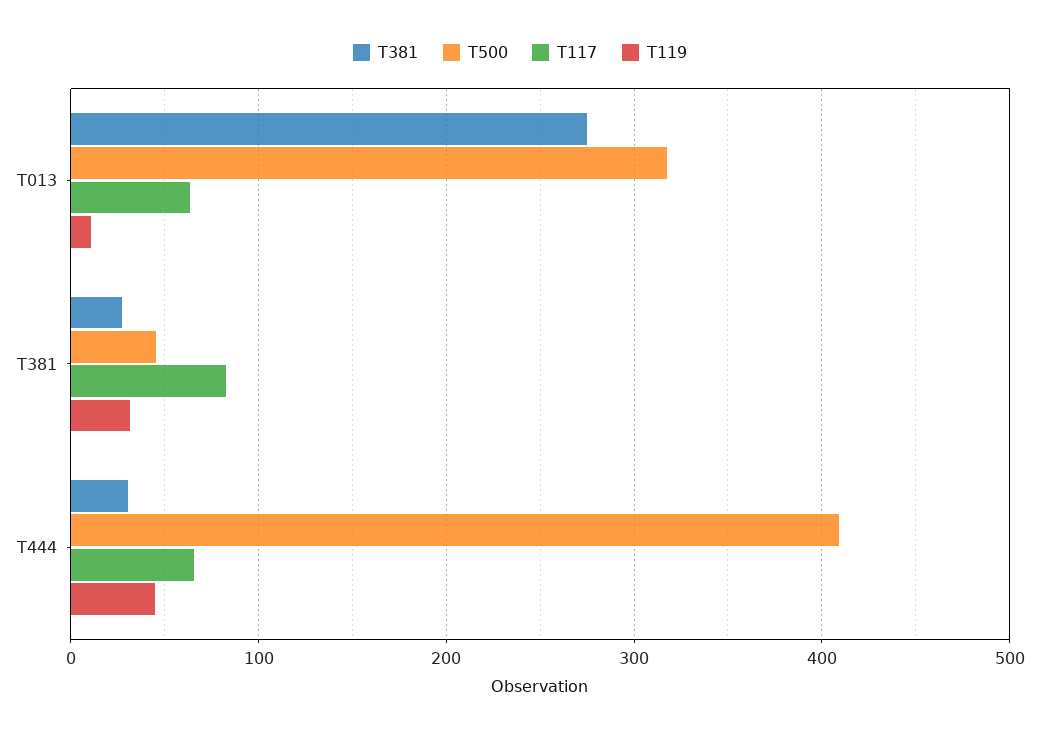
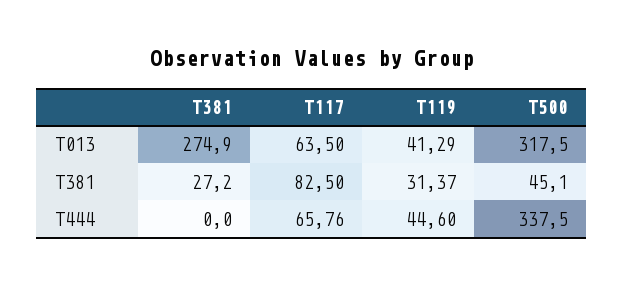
  {
    "T381": {
      "T013": 274.9,
      "T381": 27.2,
-     "T444": 30
+     "T444": 0
    },
    "T500": {
      "T013": 317.5,
      "T381": 45.1,
-     "T444": 410
+     "T444": 337.5
    },
    "T117": {
      "T013": 63.5,
      "T381": 82.5,
      "T444": 65.76
    },
    "T119": {
-     "T013": 10,
+     "T013": 41.29,
      "T381": 31.37,
      "T444": 44.6
    }
  }

